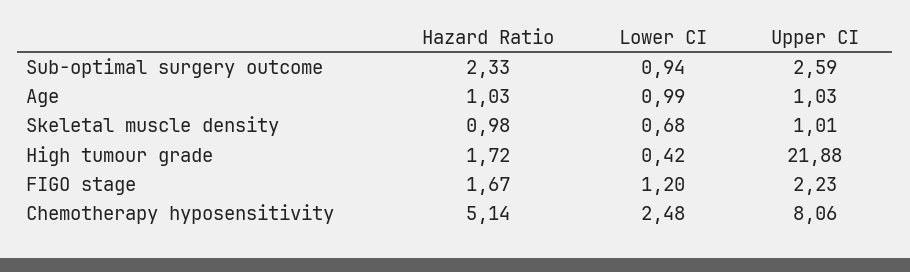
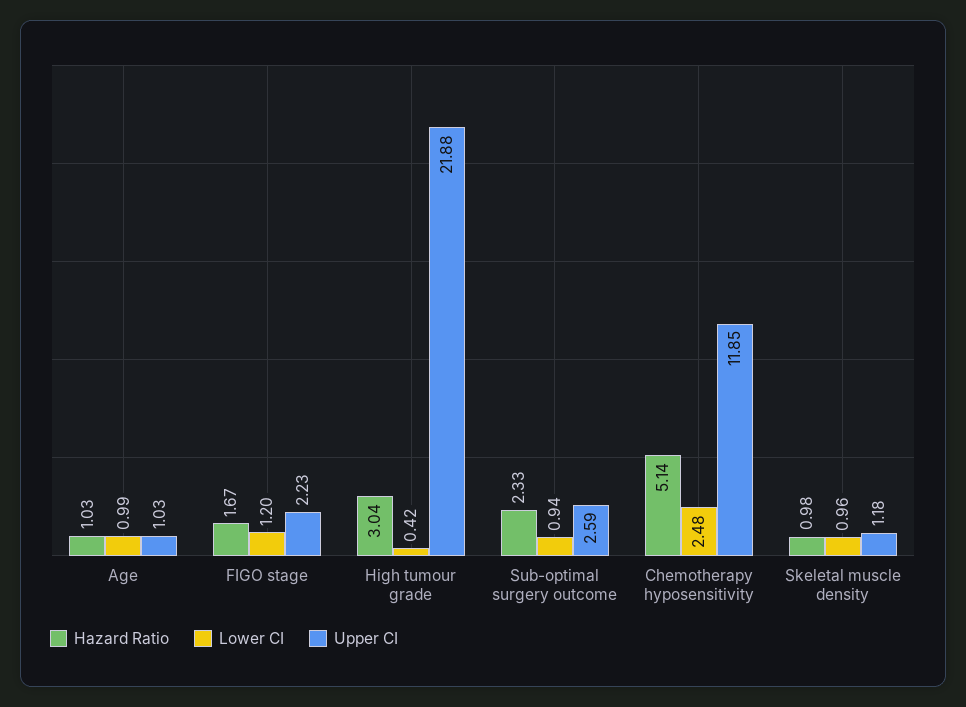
  {
    "Hazard Ratio": {
      "Sub-optimal surgery outcome": 2.33,
      "Age": 1.03,
      "Skeletal muscle density": 0.98,
-     "High tumour grade": 1.72,
+     "High tumour grade": 3.04,
      "FIGO stage": 1.67,
      "Chemotherapy hyposensitivity": 5.14
    },
    "Lower CI": {
      "Sub-optimal surgery outcome": 0.94,
      "Age": 0.99,
-     "Skeletal muscle density": 0.68,
+     "Skeletal muscle density": 0.96,
      "High tumour grade": 0.42,
      "FIGO stage": 1.2,
      "Chemotherapy hyposensitivity": 2.48
    },
    "Upper CI": {
      "Sub-optimal surgery outcome": 2.59,
      "Age": 1.03,
-     "Skeletal muscle density": 1.01,
+     "Skeletal muscle density": 1.18,
      "High tumour grade": 21.88,
      "FIGO stage": 2.23,
-     "Chemotherapy hyposensitivity": 8.06
+     "Chemotherapy hyposensitivity": 11.85
    }
  }

